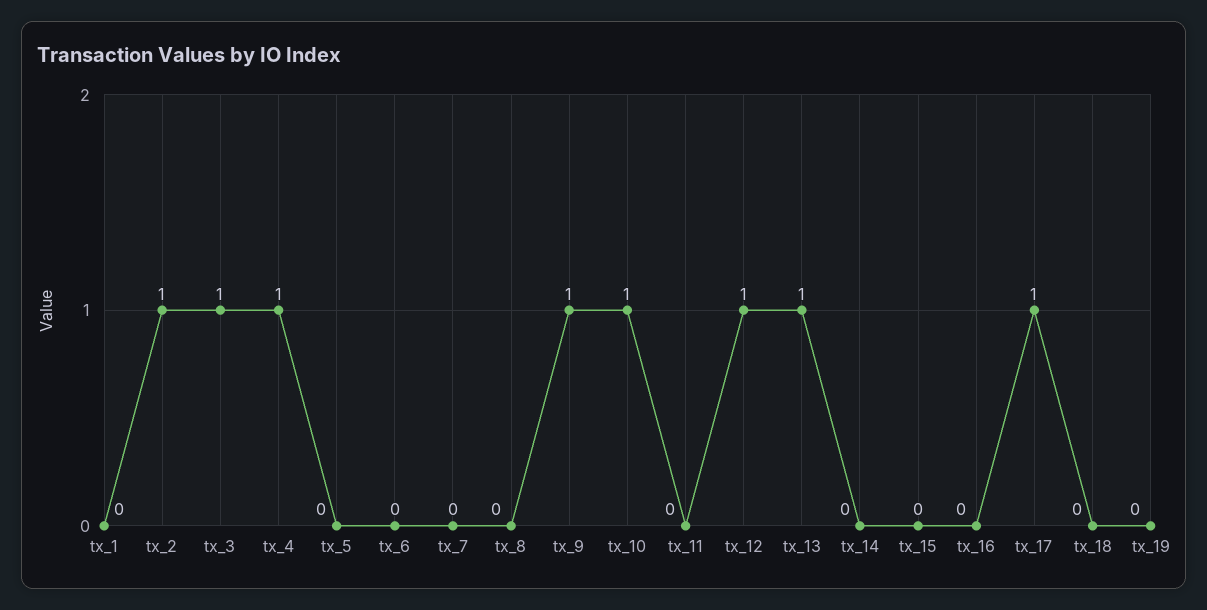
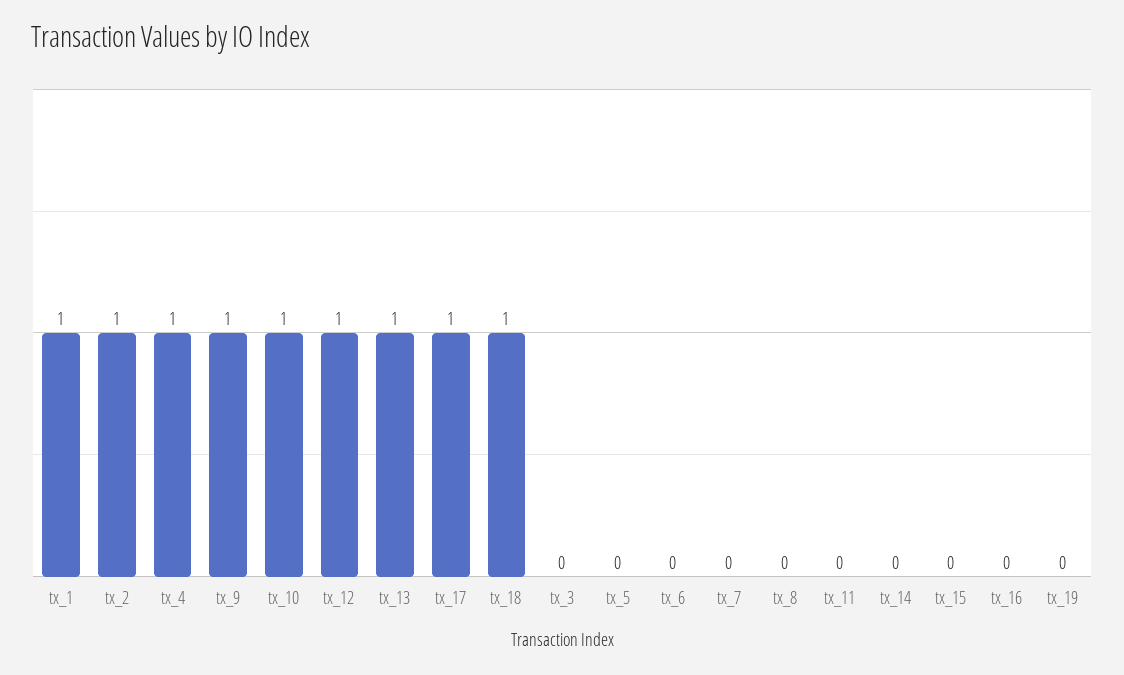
  {
-   "tx_1": 0,
+   "tx_1": 1,
    "tx_2": 1,
-   "tx_3": 1,
+   "tx_3": 0,
    "tx_4": 1,
    "tx_5": 0,
    "tx_6": 0,
    "tx_7": 0,
    "tx_8": 0,
    "tx_9": 1,
    "tx_10": 1,
    "tx_11": 0,
    "tx_12": 1,
    "tx_13": 1,
    "tx_14": 0,
    "tx_15": 0,
    "tx_16": 0,
    "tx_17": 1,
-   "tx_18": 0,
+   "tx_18": 1,
    "tx_19": 0
  }

